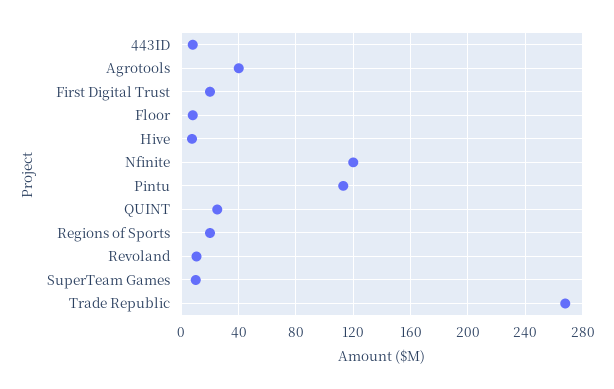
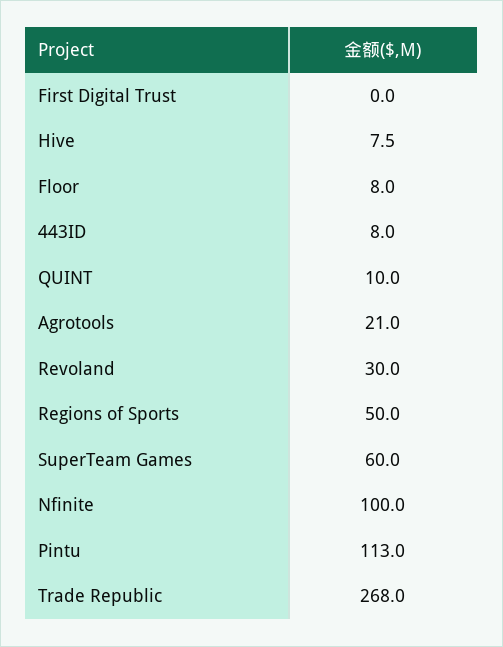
  {
    "443ID": 8,
-   "Agrotools": 40,
+   "Agrotools": 21,
-   "First Digital Trust": 20,
+   "First Digital Trust": 0,
    "Floor": 8,
    "Hive": 7.5,
-   "Nfinite": 120,
+   "Nfinite": 100,
    "Pintu": 113,
-   "QUINT": 25,
+   "QUINT": 10,
-   "Regions of Sports": 20,
+   "Regions of Sports": 50,
-   "Revoland": 10,
+   "Revoland": 30,
-   "SuperTeam Games": 10,
+   "SuperTeam Games": 60,
    "Trade Republic": 268
  }

